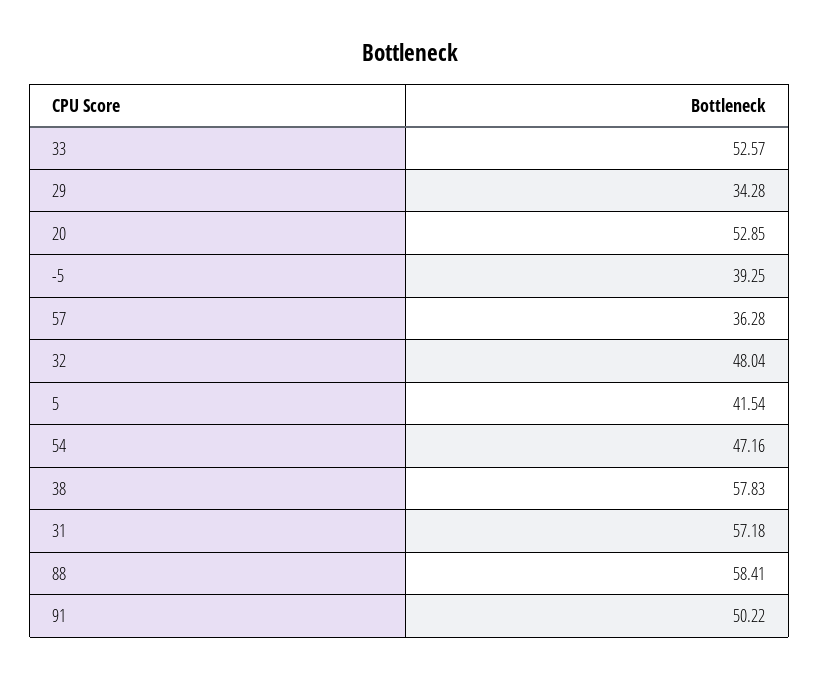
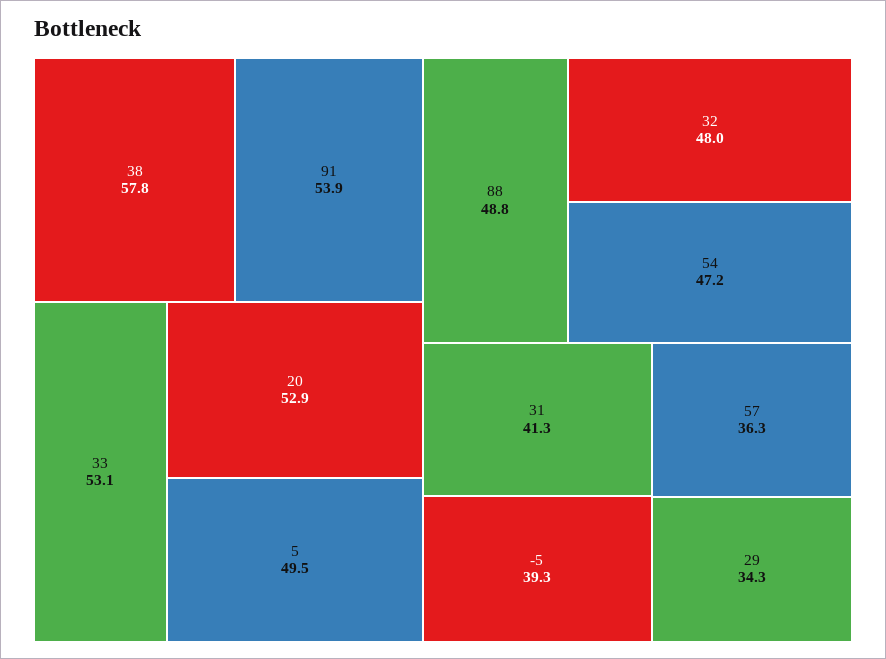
  {
-   "33": 52.57,
+   "33": 53.1,
    "29": 34.28,
    "20": 52.85,
    "-5": 39.25,
    "57": 36.28,
    "32": 48.04,
-   "5": 41.54,
+   "5": 49.5,
    "54": 47.16,
    "38": 57.83,
-   "31": 57.18,
+   "31": 41.3,
-   "88": 58.41,
+   "88": 48.8,
-   "91": 50.22
+   "91": 53.9
  }

